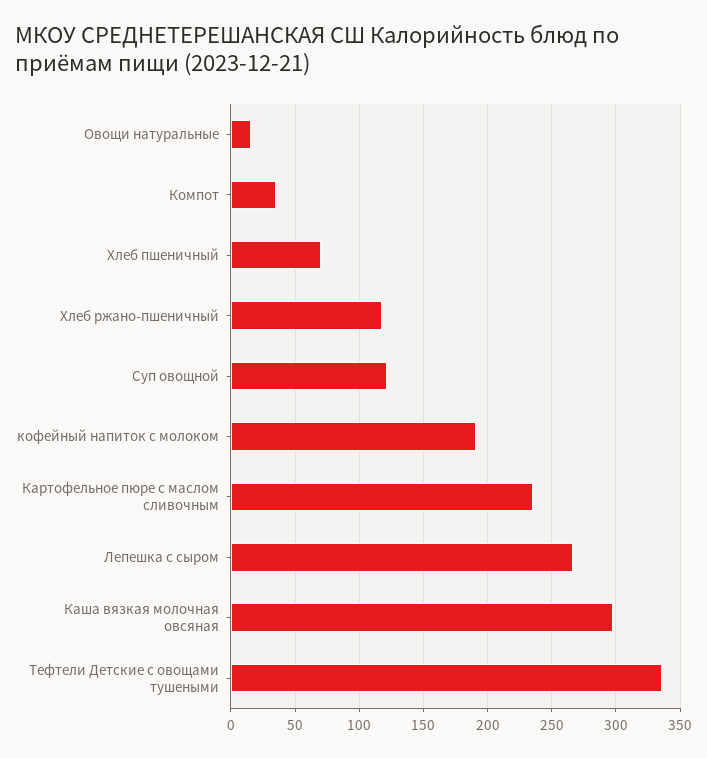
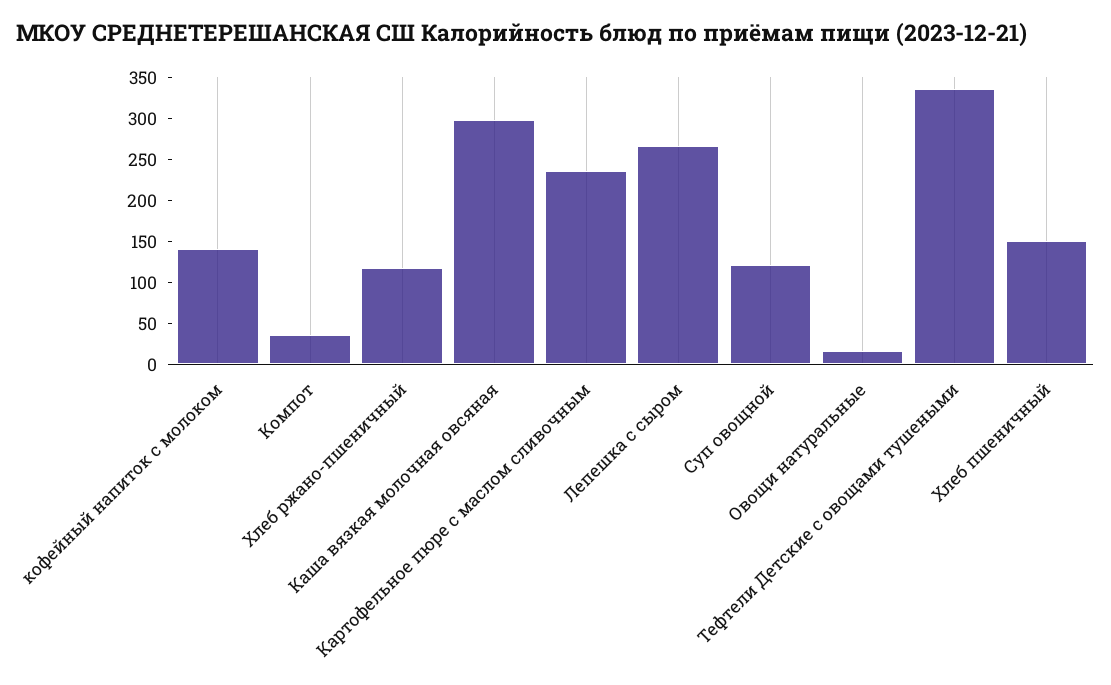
  {
    "Овощи натуральные": 15,
    "Компот": 35,
-   "Хлеб пшеничный": 70,
+   "Хлеб пшеничный": 150,
    "Хлеб ржано-пшеничный": 115,
    "Суп овощной": 120,
-   "кофейный напиток с молоком": 190,
+   "кофейный напиток с молоком": 140,
    "Картофельное пюре с маслом сливочным": 235,
    "Лепешка с сыром": 265,
    "Каша вязкая молочная овсяная": 300,
    "Тефтели Детские с овощами тушеными": 335
  }

